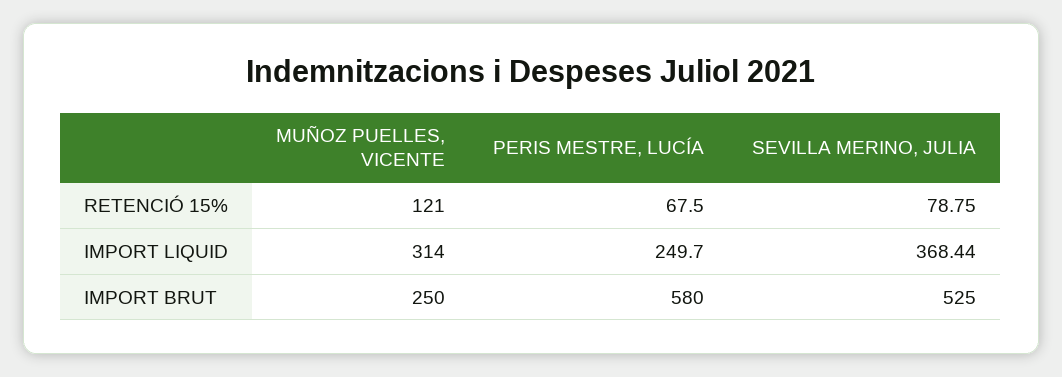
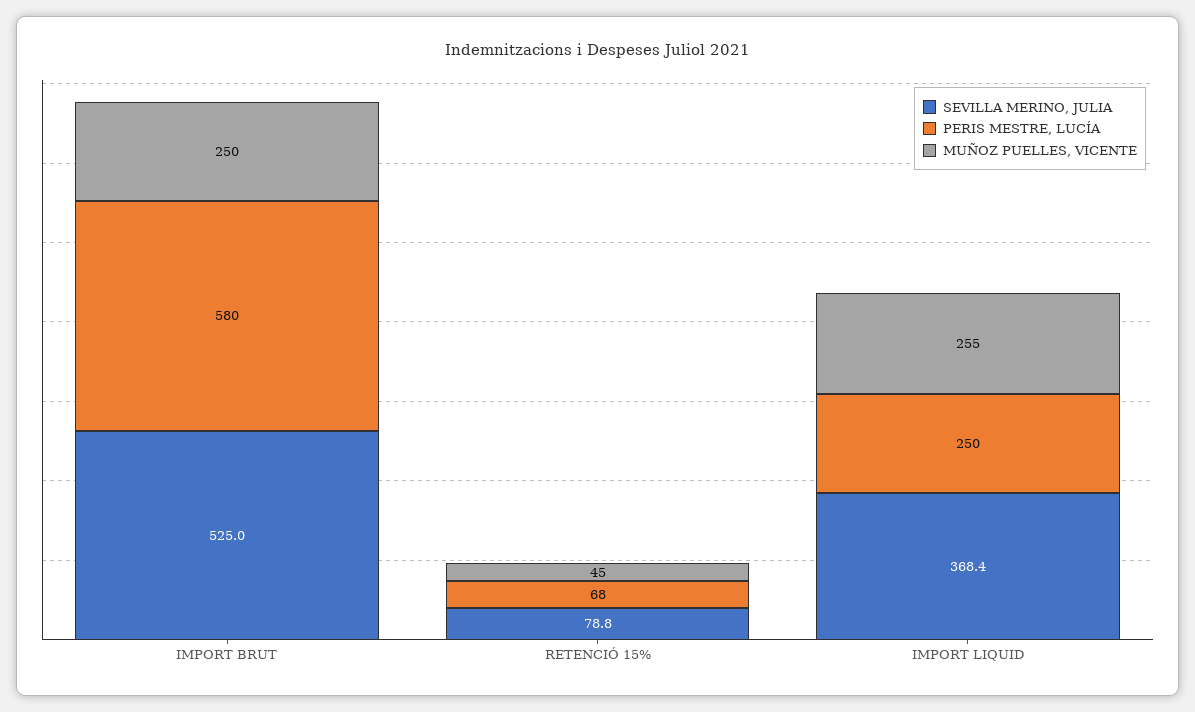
  {
    "MUÑOZ PUELLES, VICENTE": {
-     "RETENCIÓ 15%": 121,
+     "RETENCIÓ 15%": 45,
-     "IMPORT LIQUID": 314,
+     "IMPORT LIQUID": 255,
      "IMPORT BRUT": 250
    },
    "PERIS MESTRE, LUCÍA": {
      "RETENCIÓ 15%": 67.5,
      "IMPORT LIQUID": 249.7,
      "IMPORT BRUT": 580
    },
    "SEVILLA MERINO, JULIA": {
      "RETENCIÓ 15%": 78.75,
      "IMPORT LIQUID": 368.44,
      "IMPORT BRUT": 525
    }
  }

